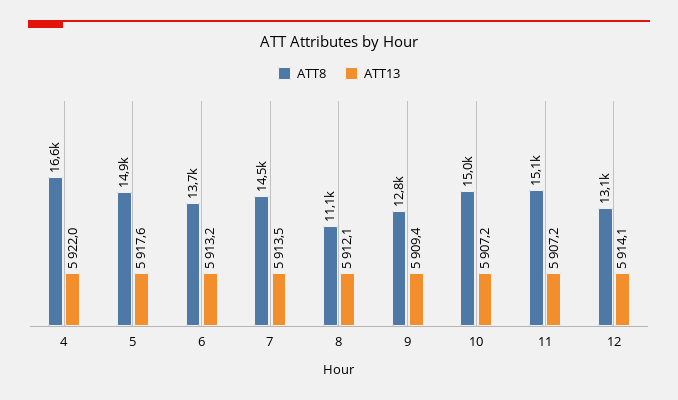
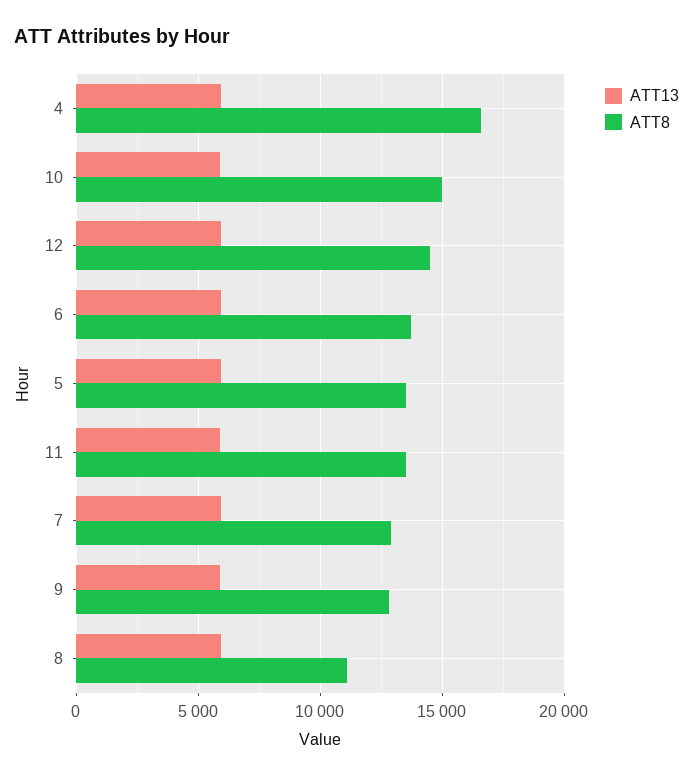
  {
    "ATT8": {
      "4": 16600,
-     "5": 14900,
+     "5": 13500,
      "6": 13700,
-     "7": 14500,
+     "7": 13000,
      "8": 11100,
      "9": 12800,
      "10": 15000,
-     "11": 15100,
+     "11": 13500,
-     "12": 13100
+     "12": 14500
    },
    "ATT13": {
      "4": 5922,
      "5": 5917.6,
      "6": 5913.2,
      "7": 5913.5,
      "8": 5912.1,
      "9": 5909.4,
      "10": 5907.2,
      "11": 5907.2,
      "12": 5914.1
    }
  }

